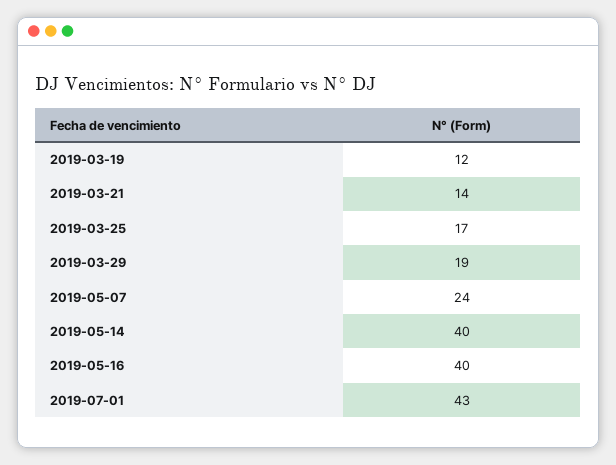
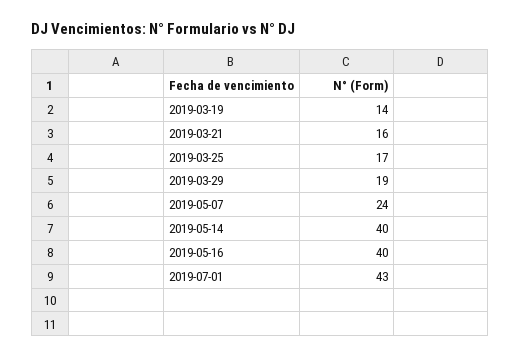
  {
-   "2019-03-19": 12,
+   "2019-03-19": 14,
-   "2019-03-21": 14,
+   "2019-03-21": 16,
    "2019-03-25": 17,
    "2019-03-29": 19,
    "2019-05-07": 24,
    "2019-05-14": 40,
    "2019-05-16": 40,
    "2019-07-01": 43
  }

